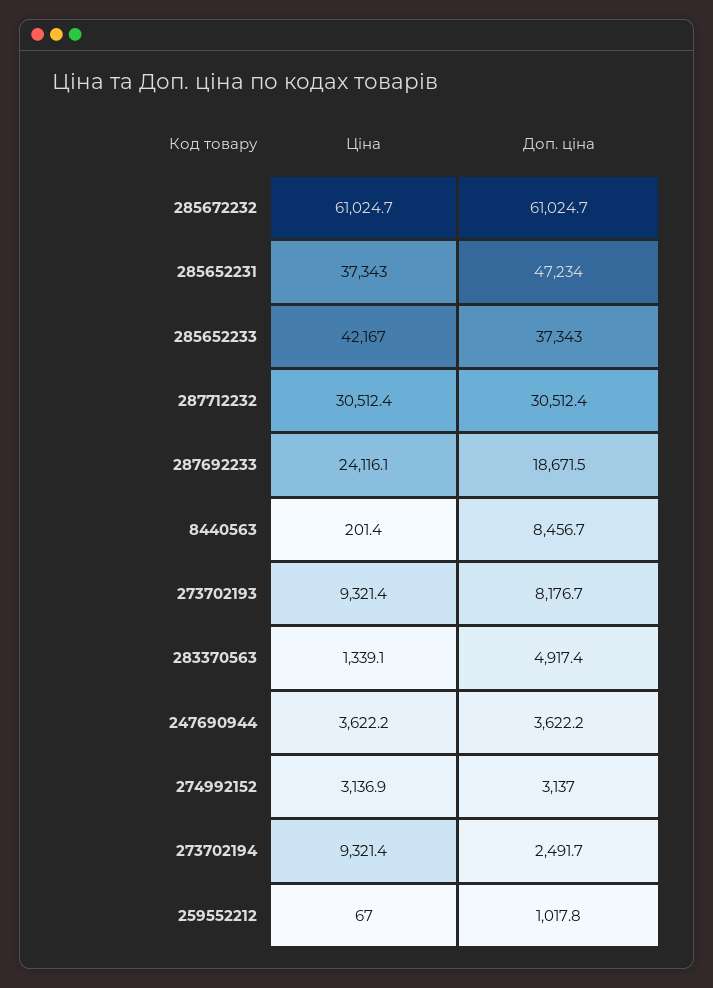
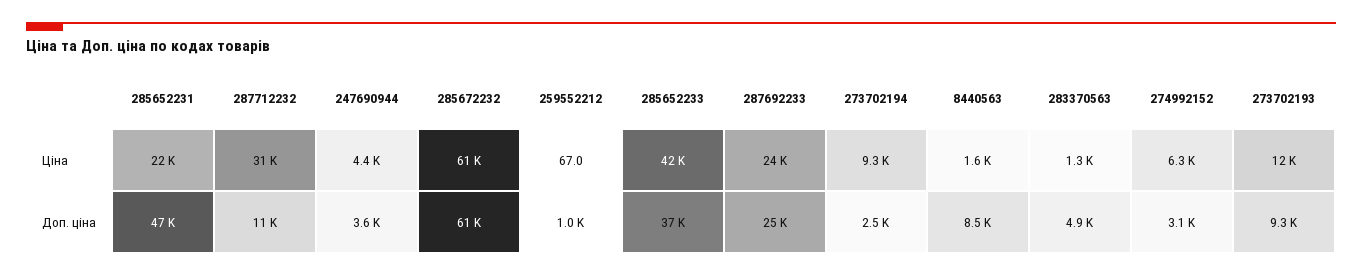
  {
    "Ціна": {
      "285672232": 61024.7,
-     "285652231": 37343,
+     "285652231": 22000,
      "285652233": 42167,
      "287712232": 30512.4,
      "287692233": 24116.1,
-     "8440563": 201.4,
+     "8440563": 1600,
-     "273702193": 9321.4,
+     "273702193": 12000,
      "283370563": 1339.1,
-     "247690944": 3622.2,
+     "247690944": 4400,
-     "274992152": 3136.9,
+     "274992152": 6300,
      "273702194": 9321.4,
      "259552212": 67
    },
    "Доп. ціна": {
      "285672232": 61024.7,
      "285652231": 47234,
      "285652233": 37343,
-     "287712232": 30512.4,
+     "287712232": 11000,
-     "287692233": 18671.5,
+     "287692233": 25000,
      "8440563": 8456.7,
-     "273702193": 8176.7,
+     "273702193": 9300,
      "283370563": 4917.4,
      "247690944": 3622.2,
      "274992152": 3137,
      "273702194": 2491.7,
      "259552212": 1017.8
    }
  }

